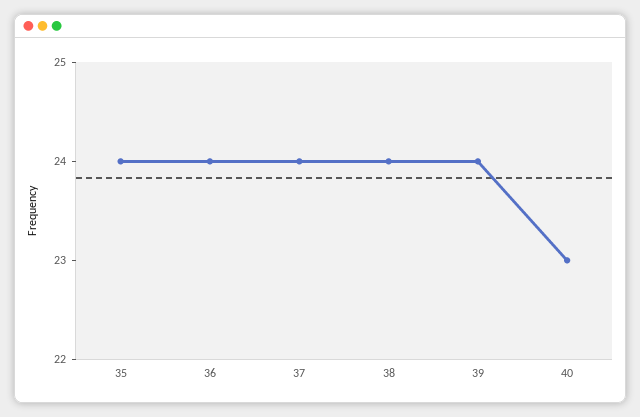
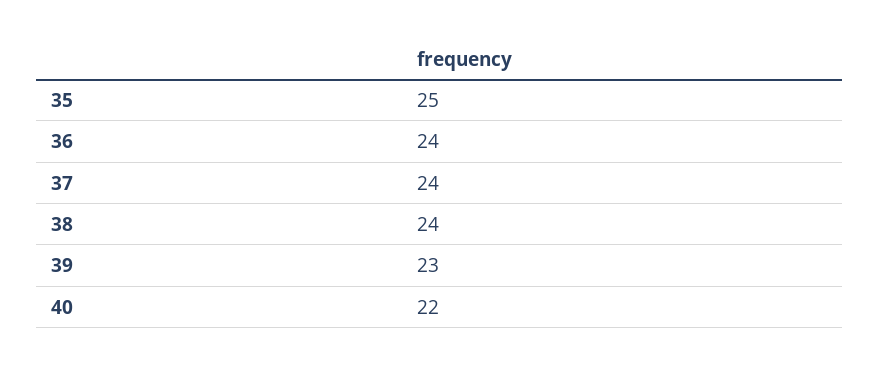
  {
-   "35": 24,
+   "35": 25,
    "36": 24,
    "37": 24,
    "38": 24,
-   "39": 24,
+   "39": 23,
-   "40": 23
+   "40": 22
  }

